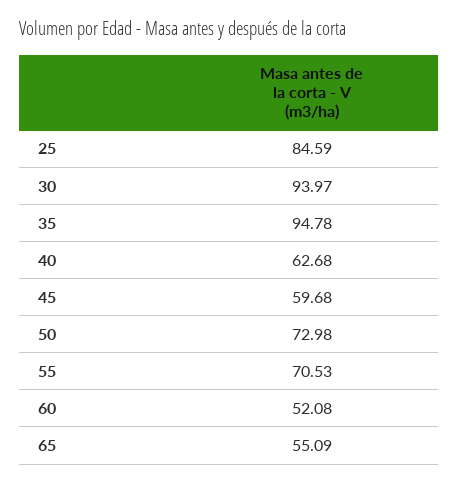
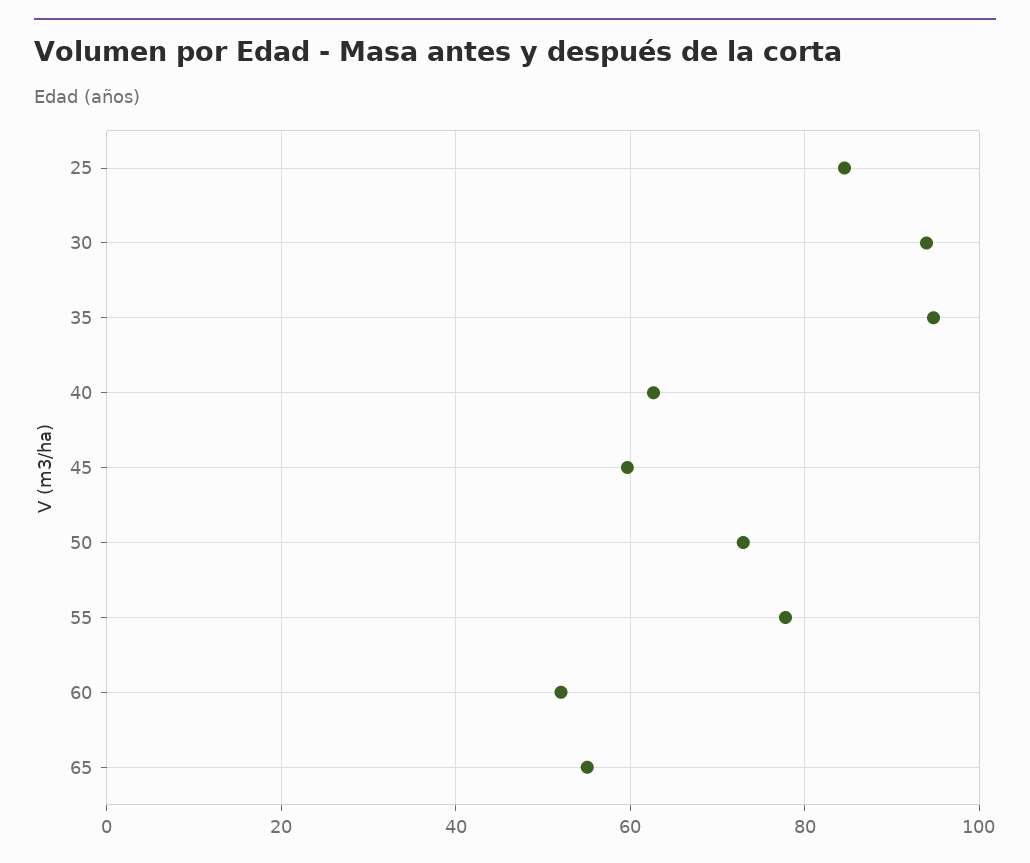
  {
    "25": 84.59,
    "30": 93.97,
    "35": 94.78,
    "40": 62.68,
    "45": 59.68,
    "50": 72.98,
-   "55": 70.53,
+   "55": 78,
    "60": 52.08,
    "65": 55.09
  }

